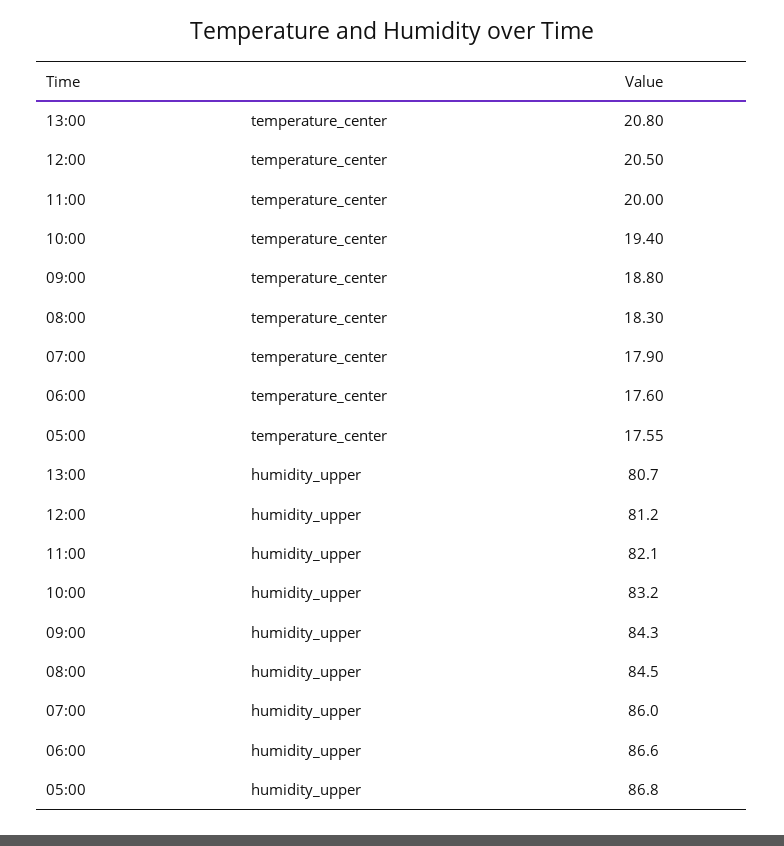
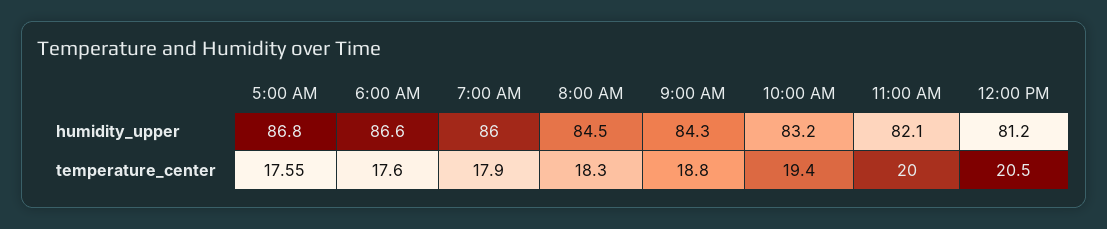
  {
-   "13:00": {
-     "temperature_center": 20.8,
-     "humidity_upper": 80.7
-   },
    "12:00": {
      "temperature_center": 20.5,
      "humidity_upper": 81.2
    },
    "11:00": {
      "temperature_center": 20,
      "humidity_upper": 82.1
    },
    "10:00": {
      "temperature_center": 19.4,
      "humidity_upper": 83.2
    },
    "09:00": {
      "temperature_center": 18.8,
      "humidity_upper": 84.3
    },
    "08:00": {
      "temperature_center": 18.3,
      "humidity_upper": 84.5
    },
    "07:00": {
      "temperature_center": 17.9,
      "humidity_upper": 86
    },
    "06:00": {
      "temperature_center": 17.6,
      "humidity_upper": 86.6
    },
    "05:00": {
      "temperature_center": 17.55,
      "humidity_upper": 86.8
    }
  }

